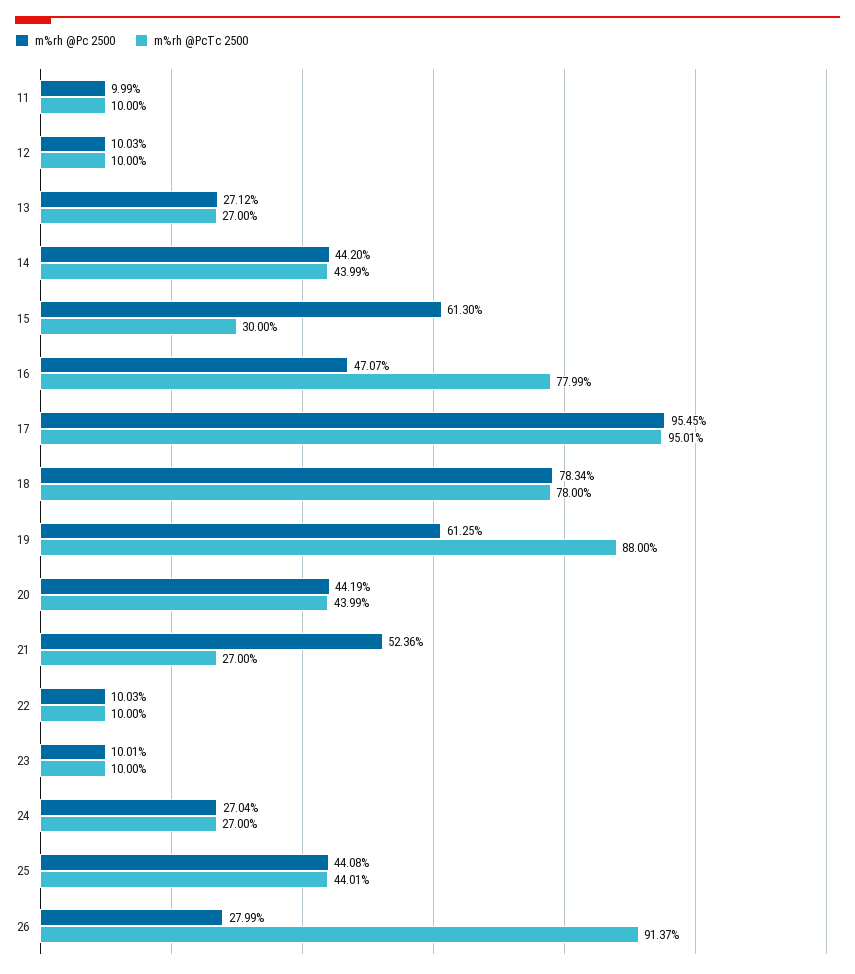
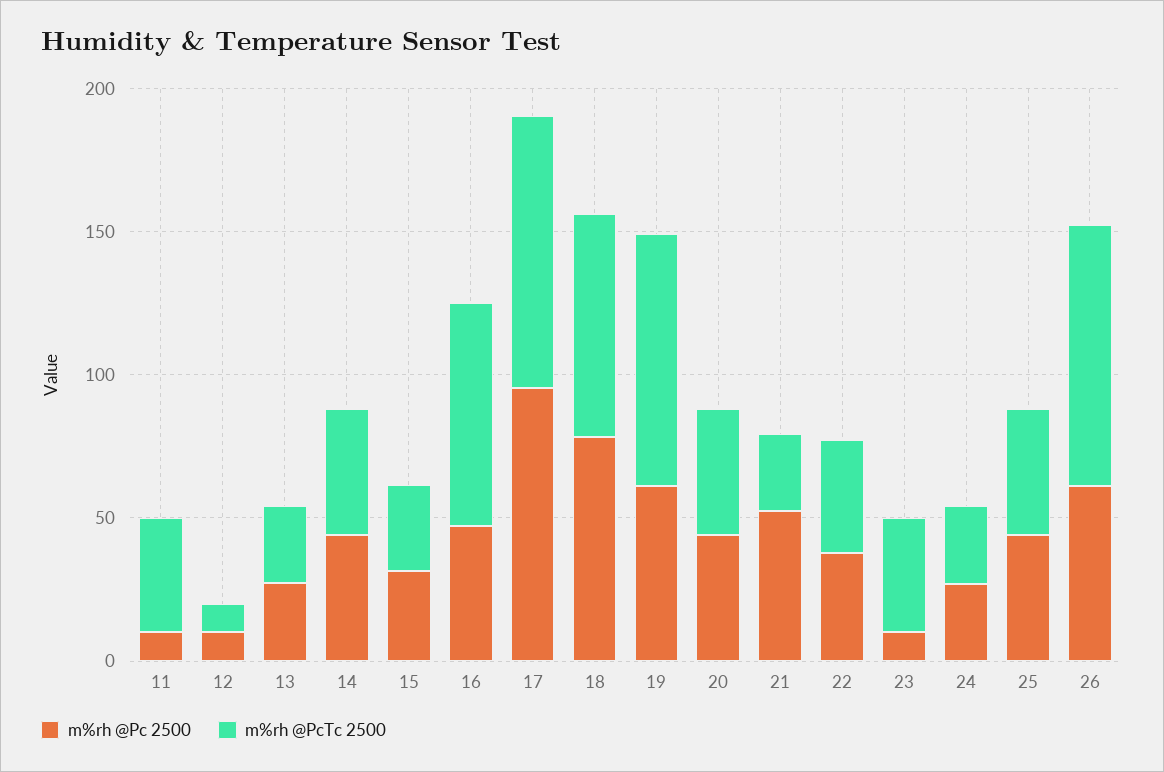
  {
    "m%rh @Pc 2500": {
      "11": 9.99,
      "12": 10.03,
      "13": 27.12,
      "14": 44.2,
-     "15": 61.3,
+     "15": 30,
      "16": 47.07,
      "17": 95.45,
      "18": 78.34,
      "19": 61.25,
      "20": 44.19,
      "21": 52.36,
-     "22": 10.03,
+     "22": 40,
      "23": 10.01,
      "24": 27.04,
      "25": 44.08,
-     "26": 27.99
+     "26": 60
    },
    "m%rh @PcTc 2500": {
-     "11": 10,
+     "11": 40,
      "12": 10,
      "13": 27,
      "14": 43.99,
      "15": 30,
      "16": 77.99,
      "17": 95.01,
      "18": 78,
      "19": 88,
      "20": 43.99,
      "21": 27,
-     "22": 10,
+     "22": 40,
-     "23": 10,
+     "23": 40,
      "24": 27,
      "25": 44.01,
      "26": 91.37
    }
  }

